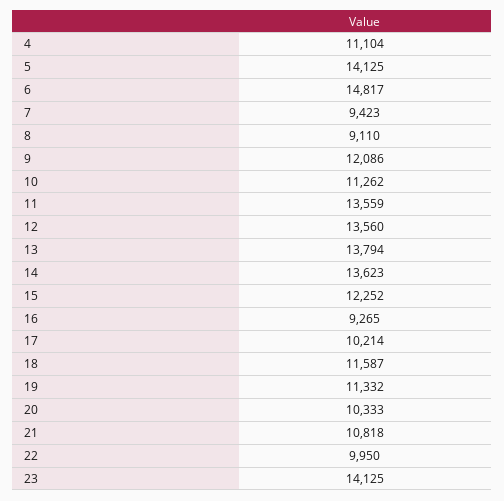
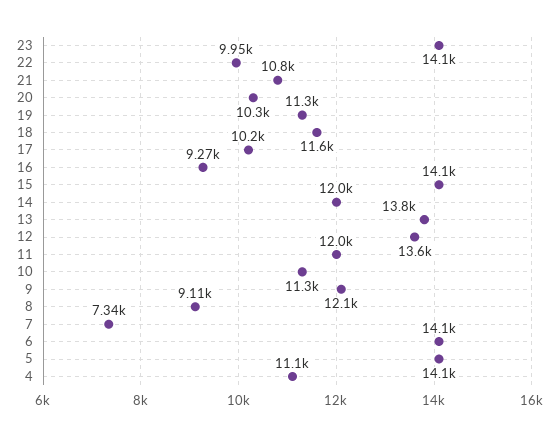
  {
    "4": 11104,
    "5": 14125,
-   "6": 14817,
+   "6": 14100,
-   "7": 9423,
+   "7": 7340,
    "8": 9110,
    "9": 12086,
    "10": 11262,
-   "11": 13559,
+   "11": 12000,
    "12": 13560,
    "13": 13794,
-   "14": 13623,
+   "14": 12000,
-   "15": 12252,
+   "15": 14100,
    "16": 9265,
    "17": 10214,
    "18": 11587,
    "19": 11332,
    "20": 10333,
    "21": 10818,
    "22": 9950,
    "23": 14125
  }

